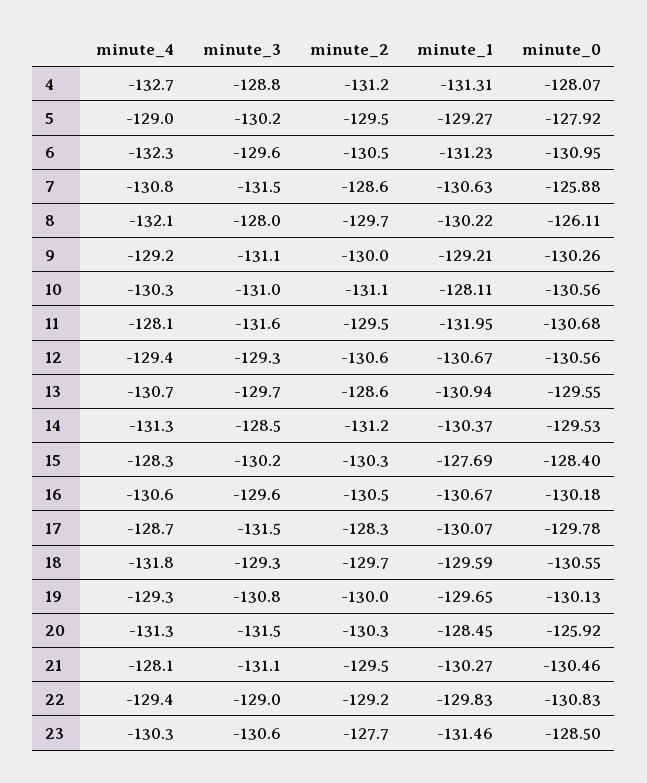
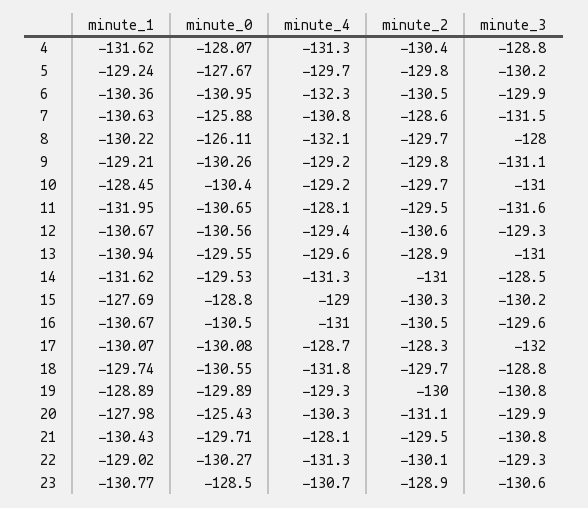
  {
    "minute_4": {
-     "4": -132.7,
+     "4": -131.3,
-     "5": -129,
+     "5": -129.7,
      "6": -132.3,
      "7": -130.8,
      "8": -132.1,
      "9": -129.2,
-     "10": -130.3,
+     "10": -129.2,
      "11": -128.1,
      "12": -129.4,
-     "13": -130.7,
+     "13": -129.6,
      "14": -131.3,
-     "15": -128.3,
+     "15": -129,
-     "16": -130.6,
+     "16": -131,
      "17": -128.7,
      "18": -131.8,
      "19": -129.3,
-     "20": -131.3,
+     "20": -130.3,
      "21": -128.1,
-     "22": -129.4,
+     "22": -131.3,
-     "23": -130.3
+     "23": -130.7
    },
    "minute_3": {
      "4": -128.8,
      "5": -130.2,
-     "6": -129.6,
+     "6": -129.9,
      "7": -131.5,
      "8": -128,
      "9": -131.1,
      "10": -131,
      "11": -131.6,
      "12": -129.3,
-     "13": -129.7,
+     "13": -131,
      "14": -128.5,
      "15": -130.2,
      "16": -129.6,
-     "17": -131.5,
+     "17": -132,
-     "18": -129.3,
+     "18": -128.8,
      "19": -130.8,
-     "20": -131.5,
+     "20": -129.9,
-     "21": -131.1,
+     "21": -130.8,
-     "22": -129,
+     "22": -129.3,
      "23": -130.6
    },
    "minute_2": {
-     "4": -131.2,
+     "4": -130.4,
-     "5": -129.5,
+     "5": -129.8,
      "6": -130.5,
      "7": -128.6,
      "8": -129.7,
-     "9": -130,
+     "9": -129.8,
-     "10": -131.1,
+     "10": -129.7,
      "11": -129.5,
      "12": -130.6,
-     "13": -128.6,
+     "13": -128.9,
-     "14": -131.2,
+     "14": -131,
      "15": -130.3,
      "16": -130.5,
      "17": -128.3,
      "18": -129.7,
      "19": -130,
-     "20": -130.3,
+     "20": -131.1,
      "21": -129.5,
-     "22": -129.2,
+     "22": -130.1,
-     "23": -127.7
+     "23": -128.9
    },
    "minute_1": {
-     "4": -131.31,
+     "4": -131.62,
-     "5": -129.27,
+     "5": -129.24,
-     "6": -131.23,
+     "6": -130.36,
      "7": -130.63,
      "8": -130.22,
      "9": -129.21,
-     "10": -128.11,
+     "10": -128.45,
      "11": -131.95,
      "12": -130.67,
      "13": -130.94,
-     "14": -130.37,
+     "14": -131.62,
      "15": -127.69,
      "16": -130.67,
      "17": -130.07,
-     "18": -129.59,
+     "18": -129.74,
-     "19": -129.65,
+     "19": -128.89,
-     "20": -128.45,
+     "20": -127.98,
-     "21": -130.27,
+     "21": -130.43,
-     "22": -129.83,
+     "22": -129.02,
-     "23": -131.46
+     "23": -130.77
    },
    "minute_0": {
      "4": -128.07,
-     "5": -127.92,
+     "5": -127.67,
      "6": -130.95,
      "7": -125.88,
      "8": -126.11,
      "9": -130.26,
-     "10": -130.56,
+     "10": -130.4,
-     "11": -130.68,
+     "11": -130.65,
      "12": -130.56,
      "13": -129.55,
      "14": -129.53,
-     "15": -128.4,
+     "15": -128.8,
-     "16": -130.18,
+     "16": -130.5,
-     "17": -129.78,
+     "17": -130.08,
      "18": -130.55,
-     "19": -130.13,
+     "19": -129.89,
-     "20": -125.92,
+     "20": -125.43,
-     "21": -130.46,
+     "21": -129.71,
-     "22": -130.83,
+     "22": -130.27,
      "23": -128.5
    }
  }

